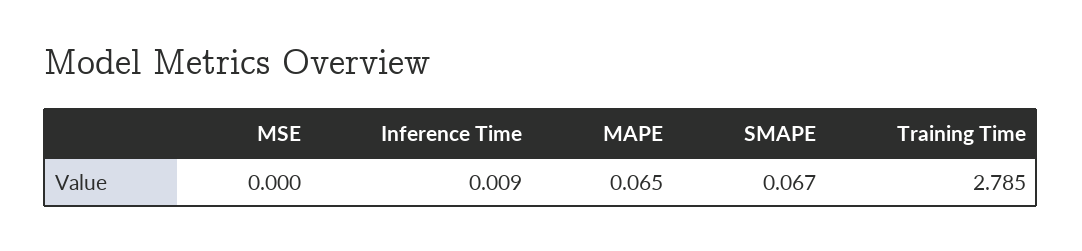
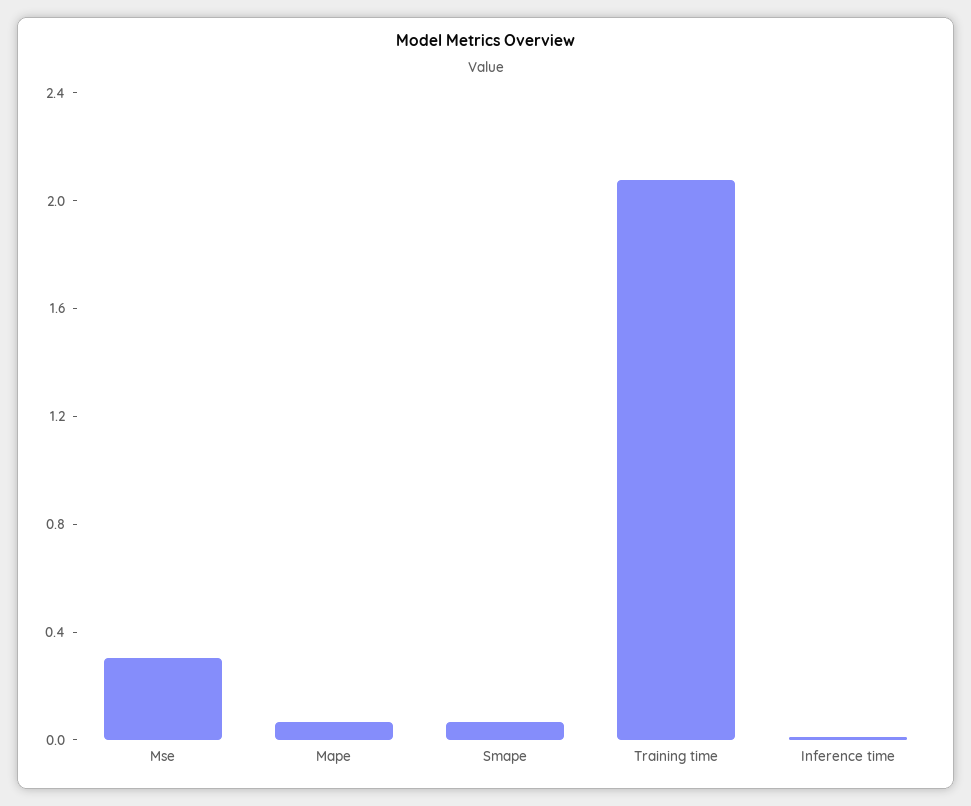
  {
-   "MSE": 0,
+   "MSE": 0.3,
    "Inference Time": 0.009,
    "MAPE": 0.065,
    "SMAPE": 0.067,
-   "Training Time": 2.785
+   "Training Time": 2.1
  }

